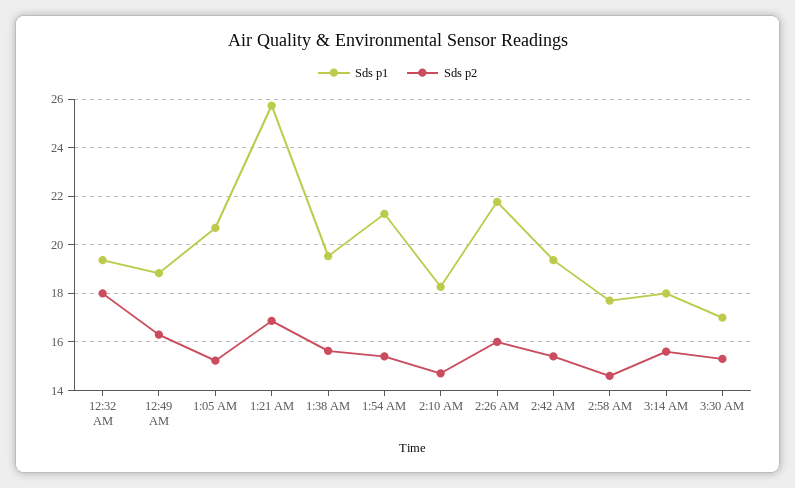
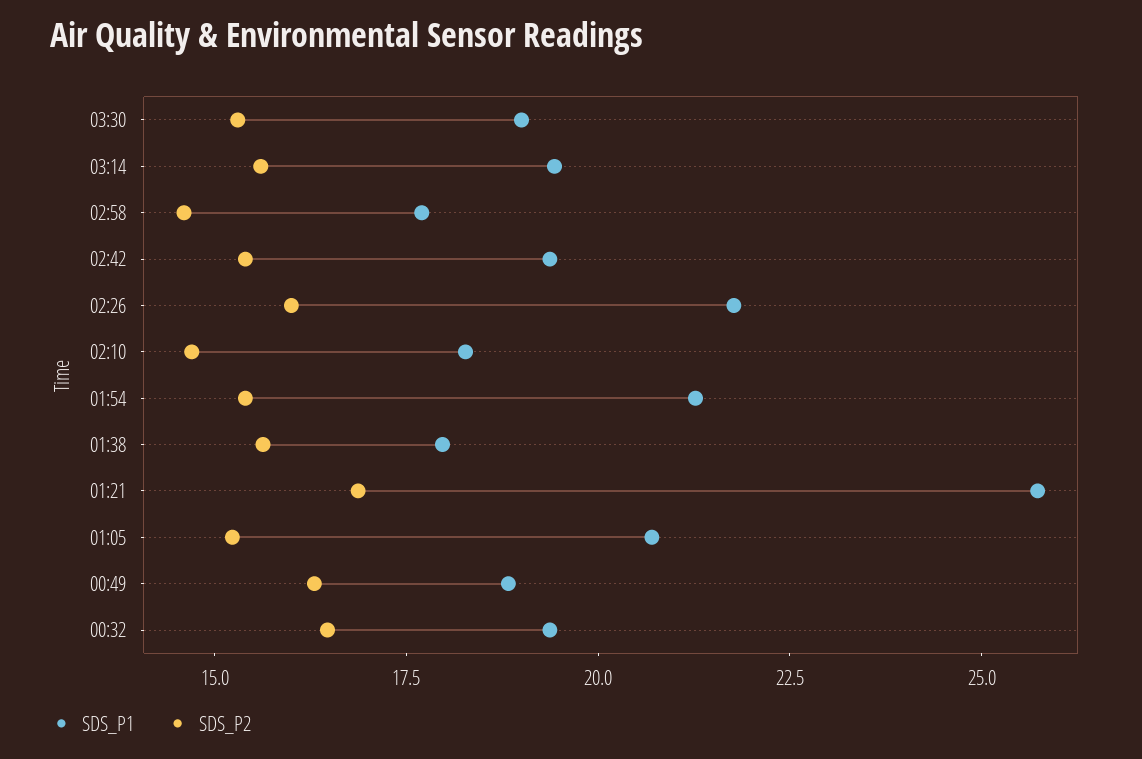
  {
    "Sds p1": {
      "12:32 AM": 19.25,
      "12:49 AM": 18.75,
      "1:05 AM": 20.75,
      "1:21 AM": 25.75,
-     "1:38 AM": 19.5,
+     "1:38 AM": 18,
      "1:54 AM": 21.25,
      "2:10 AM": 18.25,
      "2:26 AM": 21.75,
      "2:42 AM": 19.25,
      "2:58 AM": 17.75,
-     "3:14 AM": 18,
+     "3:14 AM": 19.5,
-     "3:30 AM": 17
+     "3:30 AM": 19
    },
    "Sds p2": {
-     "12:32 AM": 18,
+     "12:32 AM": 16.5,
      "12:49 AM": 16.25,
      "1:05 AM": 15.25,
      "1:21 AM": 16.75,
      "1:38 AM": 15.75,
      "1:54 AM": 15.5,
      "2:10 AM": 14.75,
      "2:26 AM": 16,
      "2:42 AM": 15.5,
      "2:58 AM": 14.5,
      "3:14 AM": 15.5,
      "3:30 AM": 15.25
    }
  }

